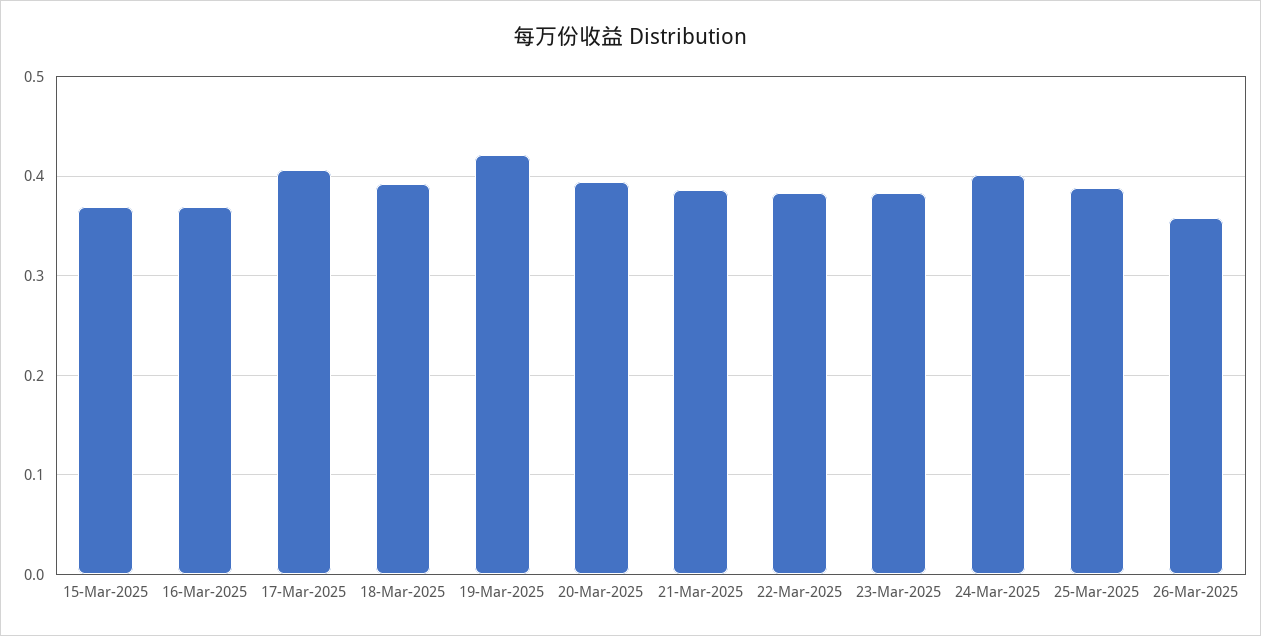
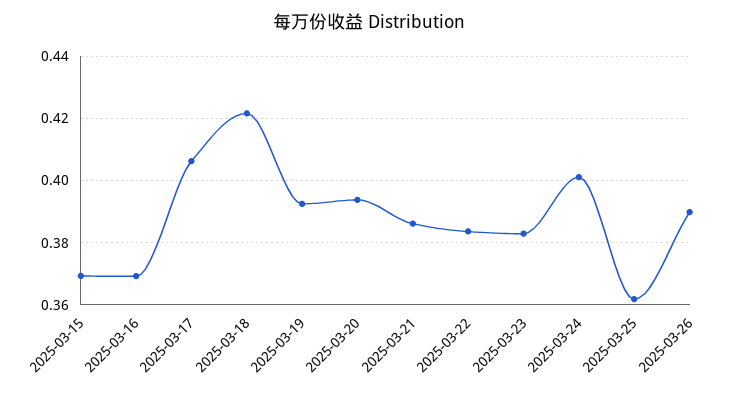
  {
    "15-Mar-2025": 0.37,
    "16-Mar-2025": 0.37,
    "17-Mar-2025": 0.406,
-   "18-Mar-2025": 0.39,
+   "18-Mar-2025": 0.422,
-   "19-Mar-2025": 0.42,
+   "19-Mar-2025": 0.392,
    "20-Mar-2025": 0.394,
    "21-Mar-2025": 0.386,
    "22-Mar-2025": 0.384,
    "23-Mar-2025": 0.382,
    "24-Mar-2025": 0.402,
-   "25-Mar-2025": 0.39,
+   "25-Mar-2025": 0.362,
-   "26-Mar-2025": 0.36
+   "26-Mar-2025": 0.39
  }

